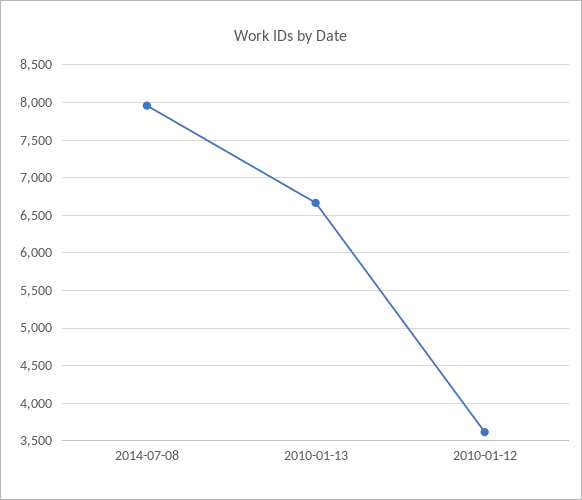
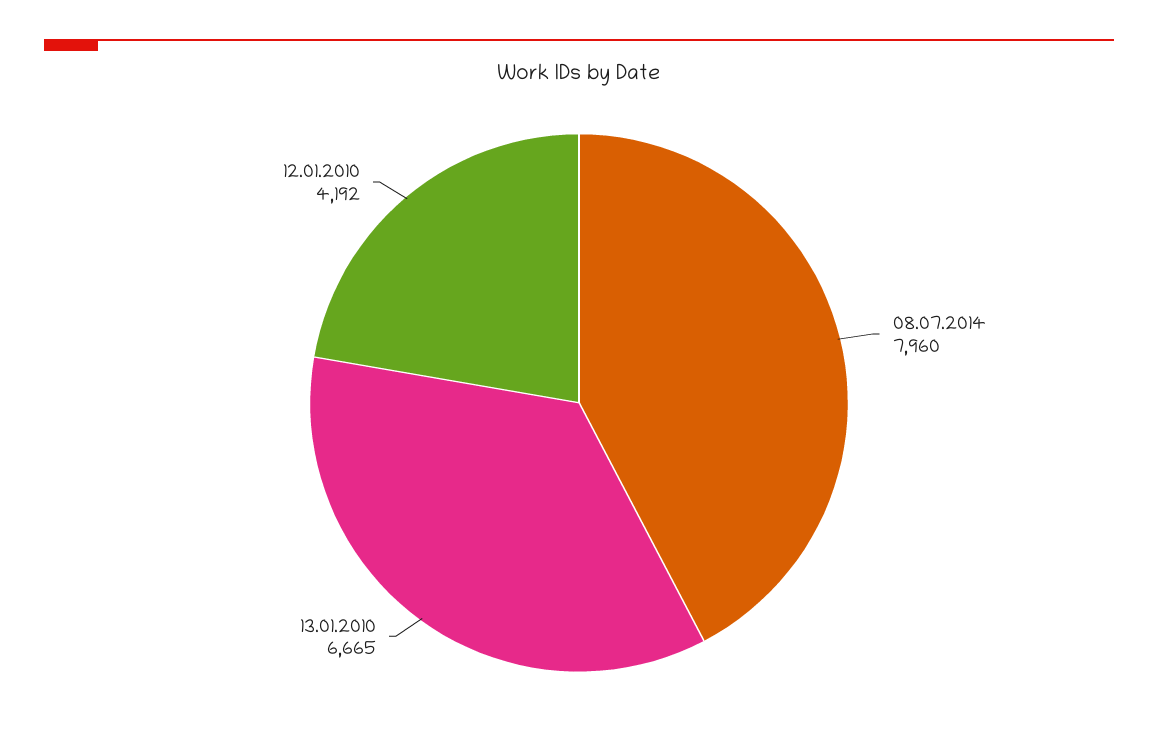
  {
    "2014-07-08": 7960,
    "2010-01-13": 6665,
-   "2010-01-12": 3600
+   "2010-01-12": 4192
  }

